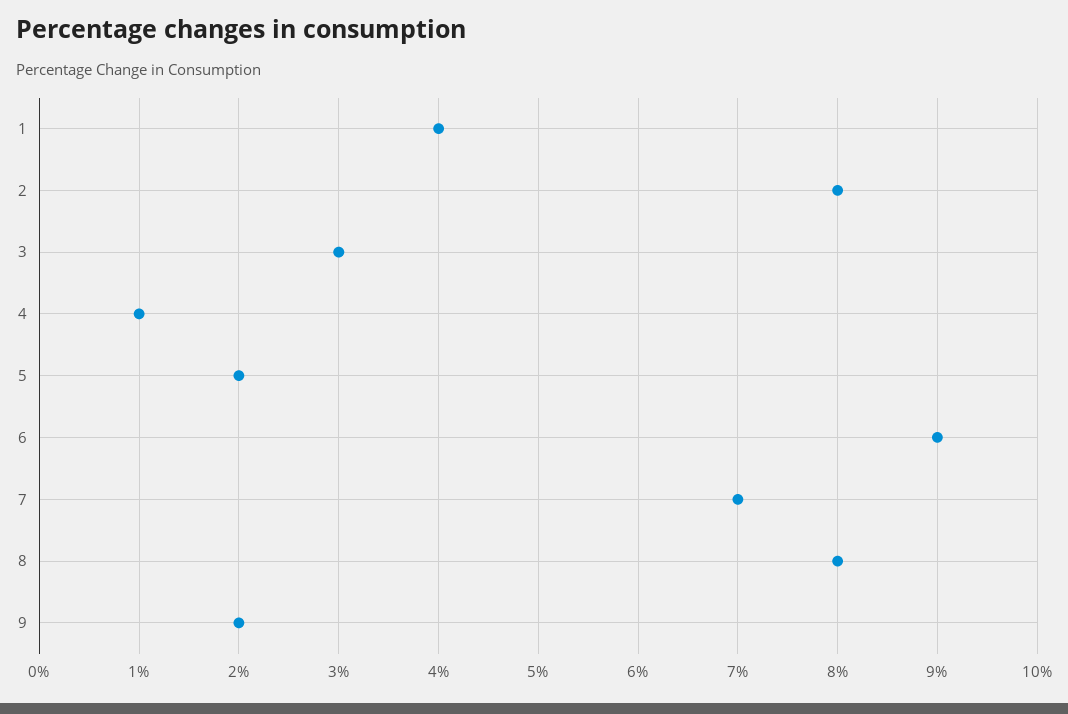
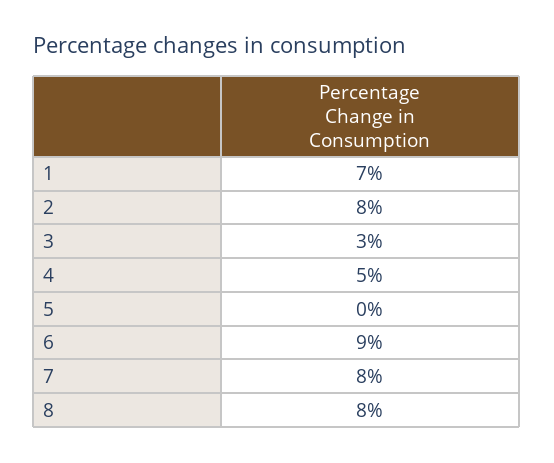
  {
-   "1": 4,
+   "1": 7,
    "2": 8,
    "3": 3,
-   "4": 1,
+   "4": 5,
-   "5": 2,
+   "5": 0,
    "6": 9,
-   "7": 7,
+   "7": 8,
-   "8": 8,
+   "8": 8
-   "9": 2
  }

